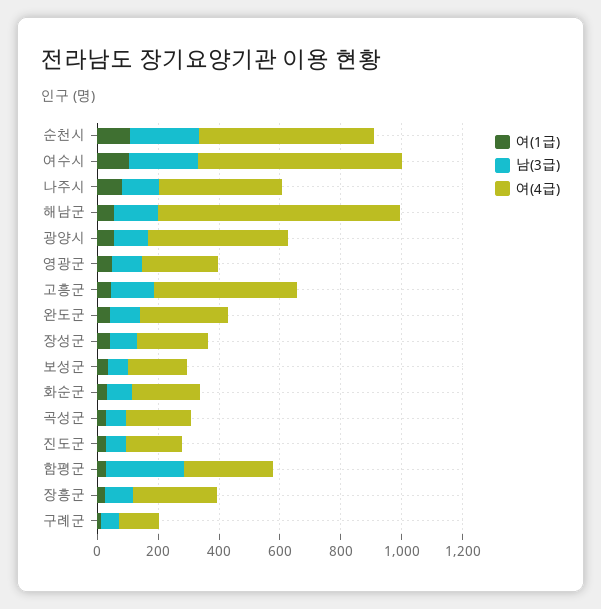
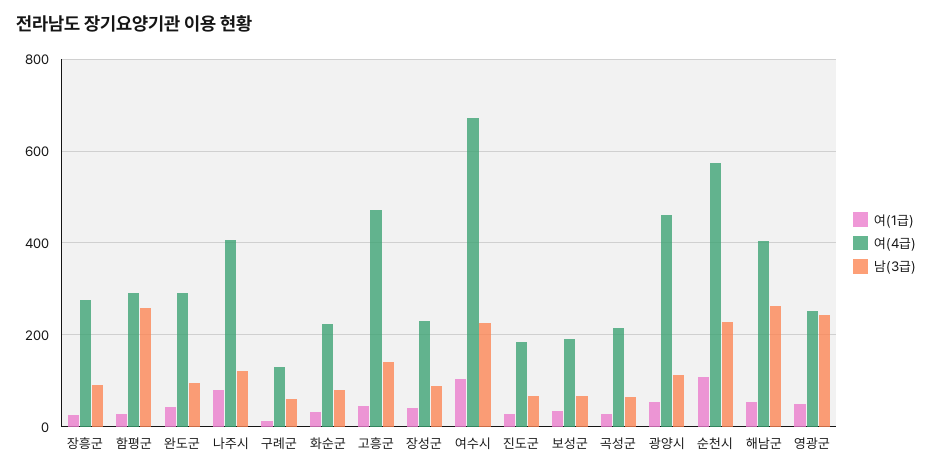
  {
    "여(1급)": {
      "순천시": 100,
      "여수시": 100,
      "나주시": 80,
      "해남군": 60,
      "광양시": 60,
      "영광군": 40,
      "고흥군": 40,
      "완도군": 40,
      "장성군": 40,
      "보성군": 40,
      "화순군": 40,
      "곡성군": 20,
      "진도군": 20,
      "함평군": 20,
      "장흥군": 20,
      "구례군": 20
    },
    "남(3급)": {
      "순천시": 220,
      "여수시": 220,
      "나주시": 120,
-     "해남군": 150,
+     "해남군": 260,
      "광양시": 120,
-     "영광군": 100,
+     "영광군": 240,
      "고흥군": 140,
      "완도군": 100,
      "장성군": 80,
      "보성군": 60,
      "화순군": 80,
      "곡성군": 60,
      "진도군": 60,
      "함평군": 260,
      "장흥군": 100,
      "구례군": 60
    },
    "여(4급)": {
      "순천시": 580,
      "여수시": 680,
      "나주시": 400,
-     "해남군": 800,
+     "해남군": 400,
      "광양시": 460,
      "영광군": 260,
      "고흥군": 480,
      "완도군": 300,
      "장성군": 240,
      "보성군": 200,
      "화순군": 220,
      "곡성군": 220,
      "진도군": 180,
      "함평군": 300,
      "장흥군": 280,
      "구례군": 140
    }
  }

